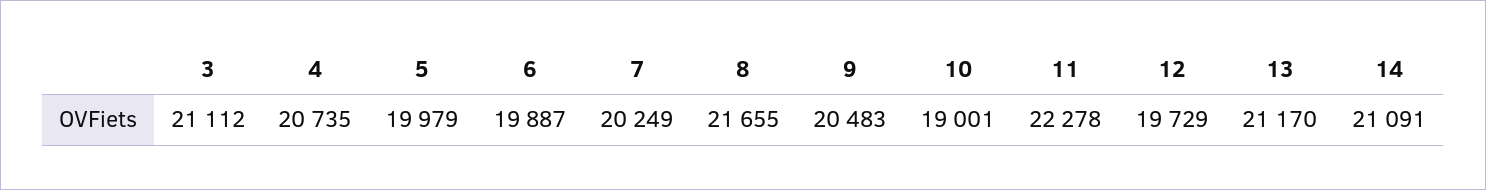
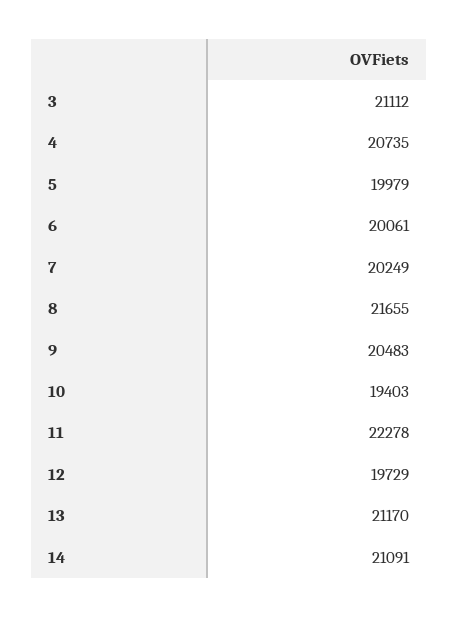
  {
    "3": 21112,
    "4": 20735,
    "5": 19979,
-   "6": 19887,
+   "6": 20061,
    "7": 20249,
    "8": 21655,
    "9": 20483,
-   "10": 19001,
+   "10": 19403,
    "11": 22278,
    "12": 19729,
    "13": 21170,
    "14": 21091
  }

